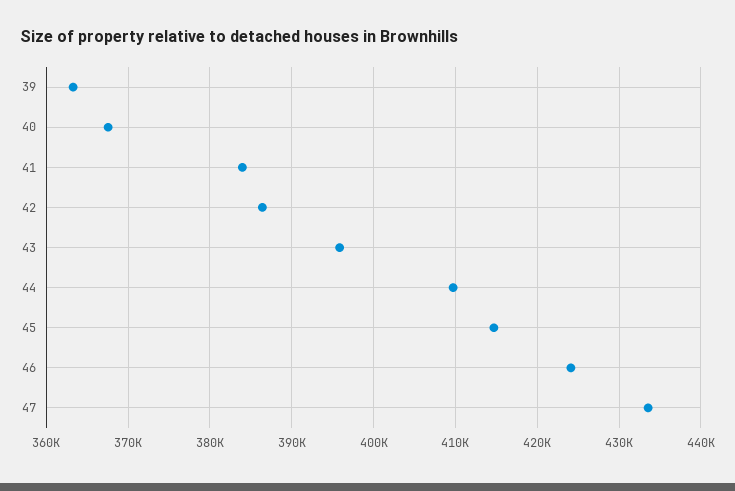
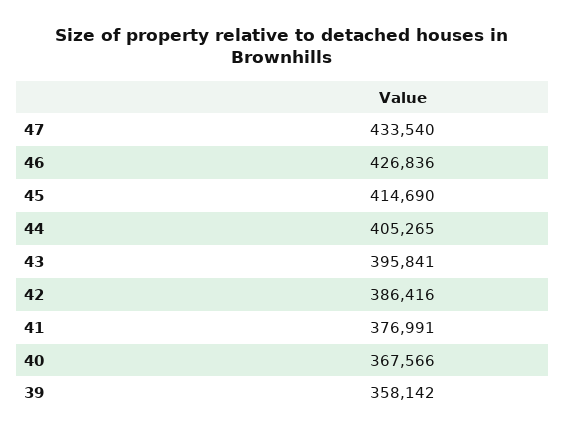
  {
-   "39": 363000,
+   "39": 358142,
    "40": 367566,
-   "41": 384000,
+   "41": 376991,
    "42": 386416,
    "43": 395841,
-   "44": 410000,
+   "44": 405265,
    "45": 414690,
-   "46": 424000,
+   "46": 426836,
    "47": 433540
  }

